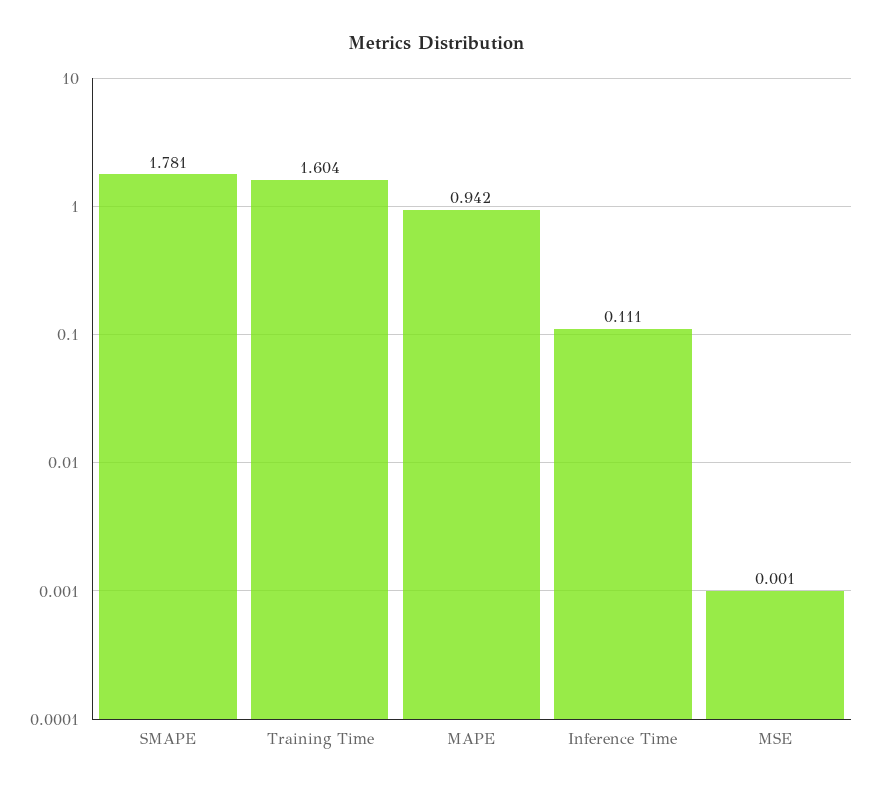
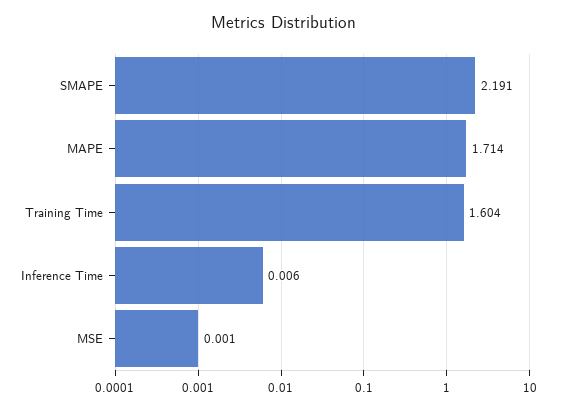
  {
-   "SMAPE": 1.781,
+   "SMAPE": 2.191,
    "Training Time": 1.604,
-   "MAPE": 0.942,
+   "MAPE": 1.714,
-   "Inference Time": 0.111,
+   "Inference Time": 0.006,
    "MSE": 0.001
  }

